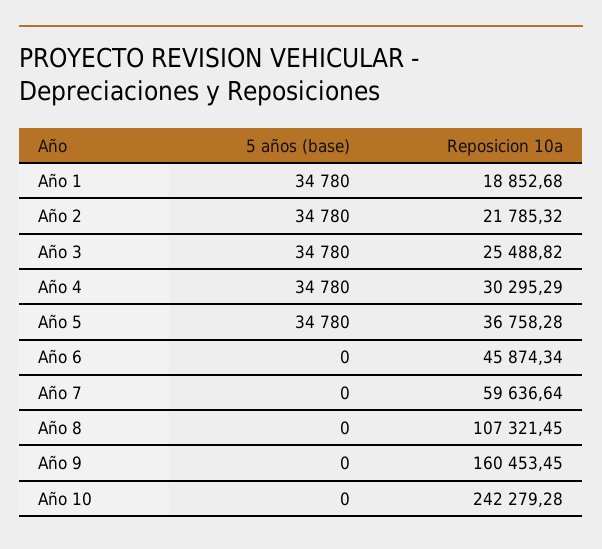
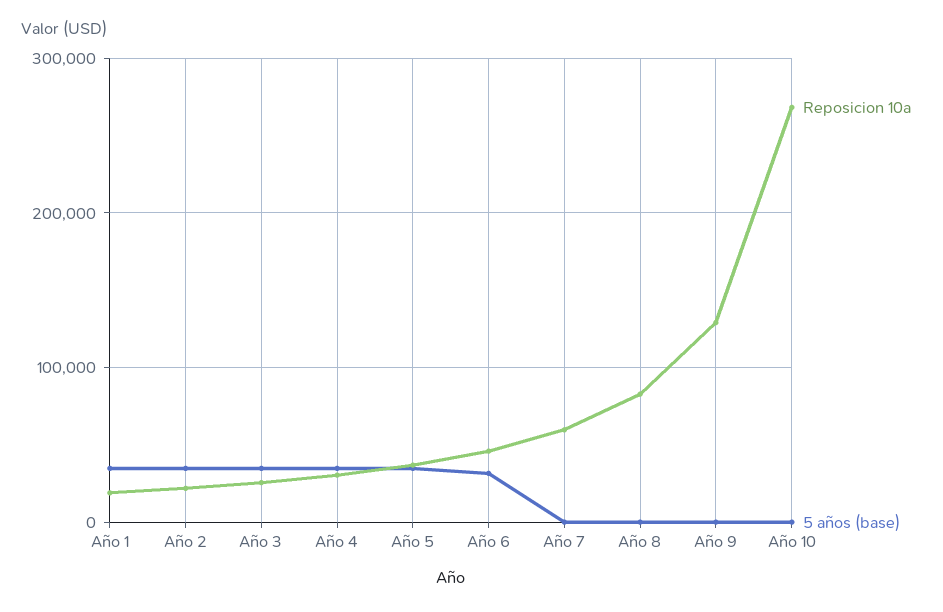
  {
    "5 años (base)": {
      "Año 1": 34780,
      "Año 2": 34780,
      "Año 3": 34780,
      "Año 4": 34780,
      "Año 5": 34780,
-     "Año 6": 0,
+     "Año 6": 30000,
      "Año 7": 0,
      "Año 8": 0,
      "Año 9": 0,
      "Año 10": 0
    },
    "Reposicion 10a": {
      "Año 1": 18852.68,
      "Año 2": 21785.32,
      "Año 3": 25488.82,
      "Año 4": 30295.29,
      "Año 5": 36758.28,
      "Año 6": 45874.34,
      "Año 7": 59636.64,
-     "Año 8": 107321.45,
+     "Año 8": 80000,
-     "Año 9": 160453.45,
+     "Año 9": 130000,
-     "Año 10": 242279.28
+     "Año 10": 270000
    }
  }

